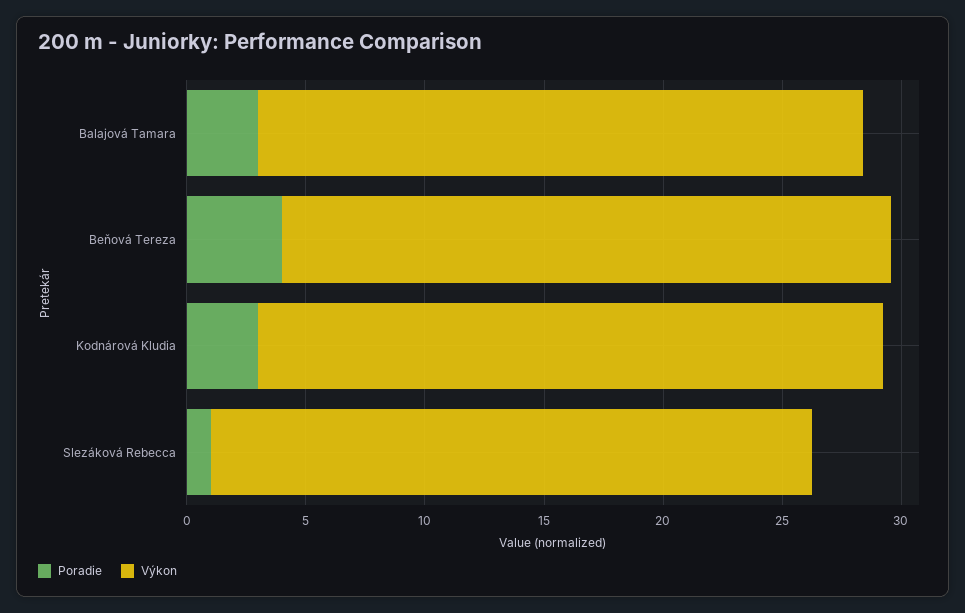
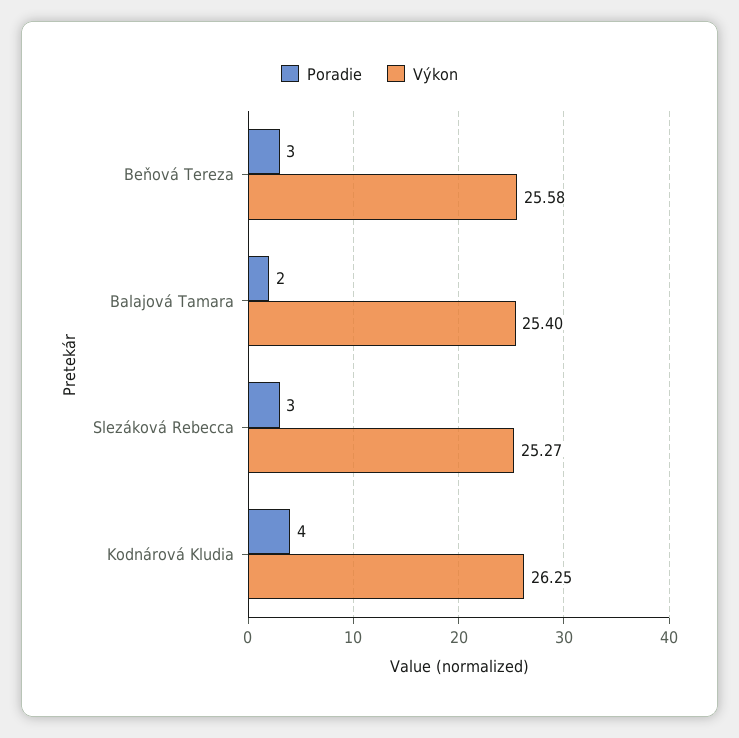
  {
    "Poradie": {
-     "Balajová Tamara": 3,
+     "Balajová Tamara": 2,
-     "Beňová Tereza": 4,
+     "Beňová Tereza": 3,
-     "Kodnárová Kludia": 3,
+     "Kodnárová Kludia": 4,
-     "Slezáková Rebecca": 1
+     "Slezáková Rebecca": 3
    },
    "Výkon": {
      "Balajová Tamara": 25.4,
      "Beňová Tereza": 25.58,
      "Kodnárová Kludia": 26.25,
      "Slezáková Rebecca": 25.27
    }
  }

